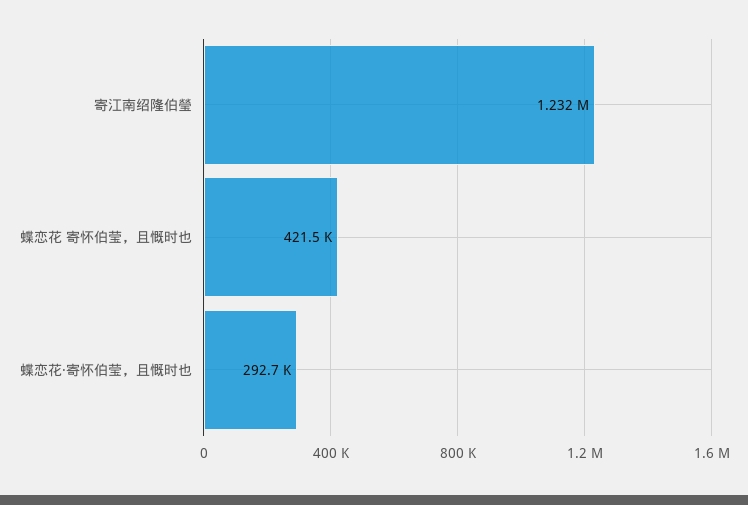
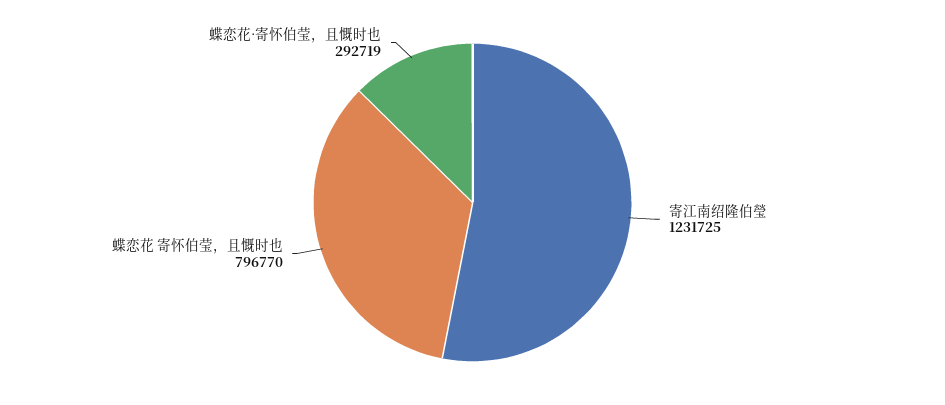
  {
    "寄江南绍隆伯瑩": 1231725,
-   "蝶恋花 寄怀伯莹，且慨时也": 421500,
+   "蝶恋花 寄怀伯莹，且慨时也": 796770,
    "蝶恋花·寄怀伯莹，且慨时也": 292719
  }

